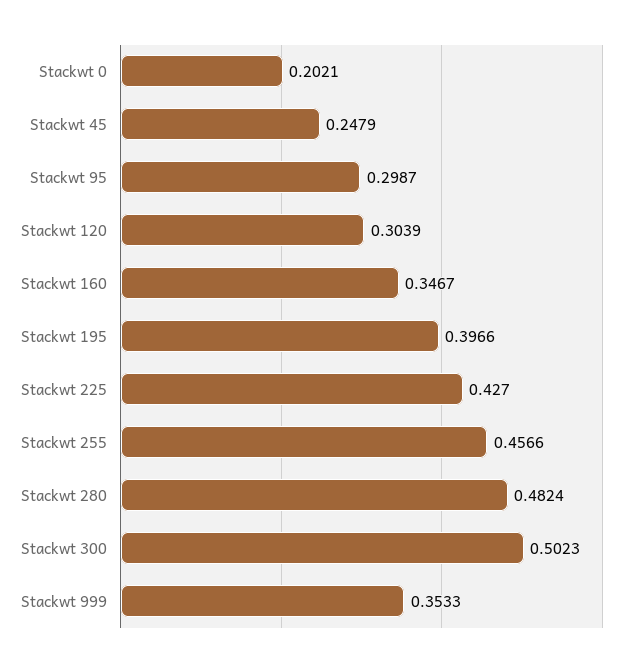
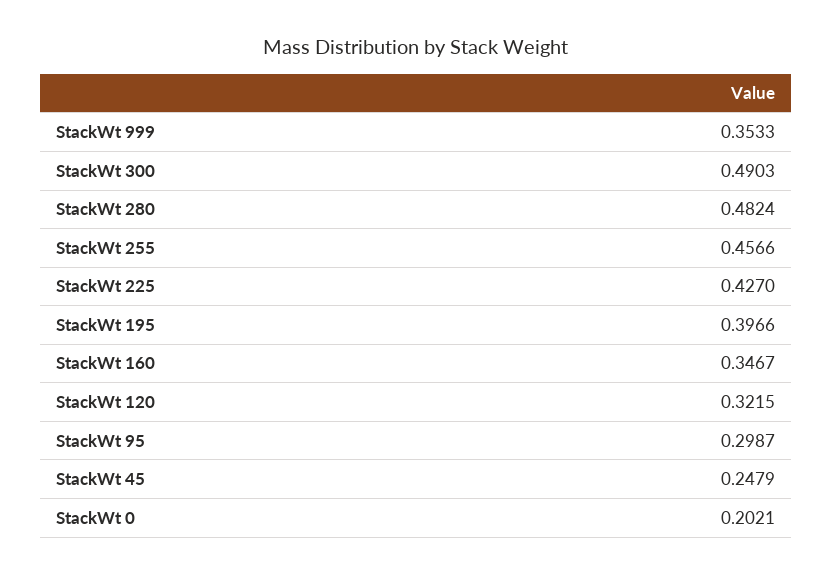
  {
    "Stackwt 0": 0.2021,
    "Stackwt 45": 0.2479,
    "Stackwt 95": 0.2987,
-   "Stackwt 120": 0.3039,
+   "Stackwt 120": 0.3215,
    "Stackwt 160": 0.3467,
    "Stackwt 195": 0.3966,
    "Stackwt 225": 0.427,
    "Stackwt 255": 0.4566,
    "Stackwt 280": 0.4824,
-   "Stackwt 300": 0.5023,
+   "Stackwt 300": 0.4903,
    "Stackwt 999": 0.3533
  }

